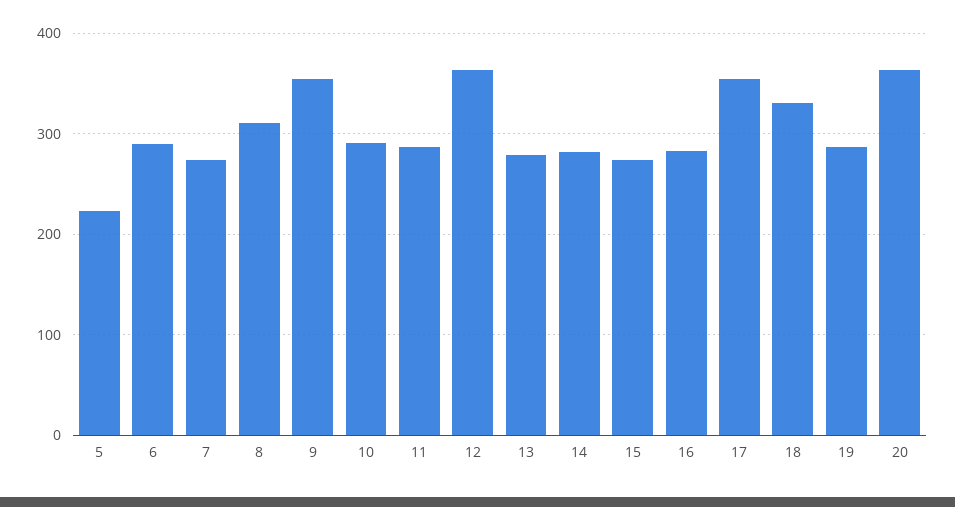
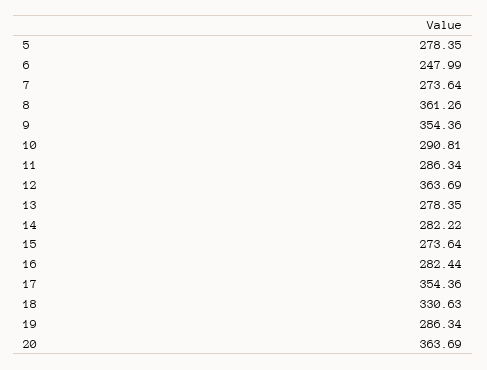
  {
-   "5": 220,
+   "5": 278.35,
-   "6": 290,
+   "6": 247.99,
    "7": 273.64,
-   "8": 310,
+   "8": 361.26,
    "9": 354.36,
    "10": 290.81,
    "11": 286.34,
    "12": 363.69,
    "13": 278.35,
    "14": 282.22,
    "15": 273.64,
    "16": 282.44,
    "17": 354.36,
    "18": 330.63,
    "19": 286.34,
    "20": 363.69
  }

